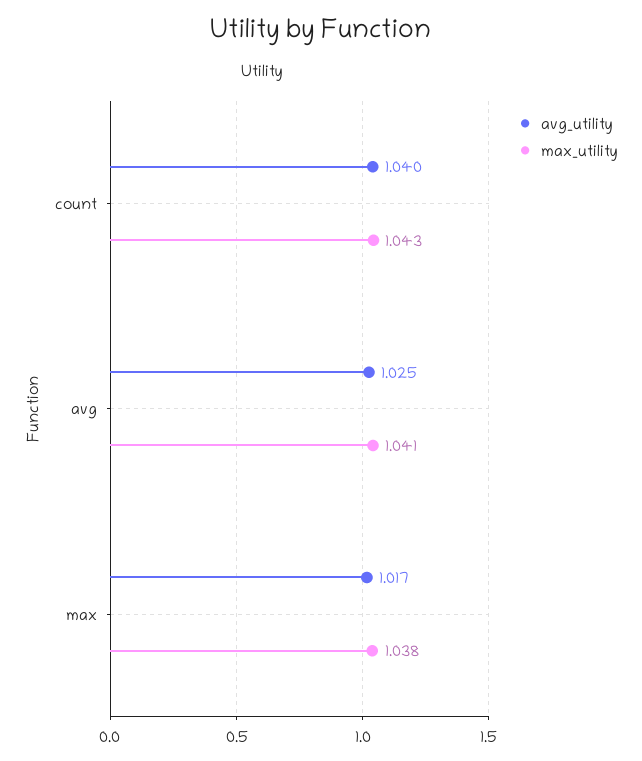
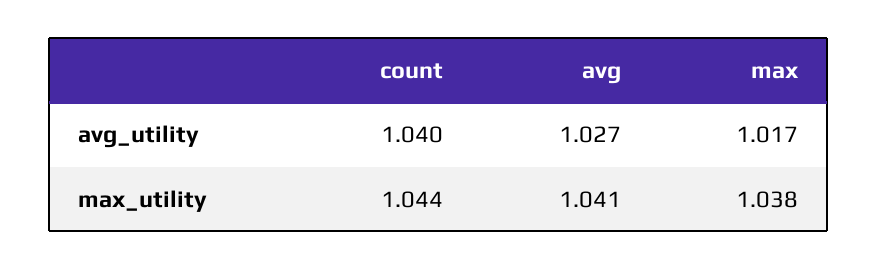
  {
    "avg_utility": {
      "count": 1.04,
-     "avg": 1.025,
+     "avg": 1.027,
      "max": 1.017
    },
    "max_utility": {
-     "count": 1.043,
+     "count": 1.044,
      "avg": 1.041,
      "max": 1.038
    }
  }

